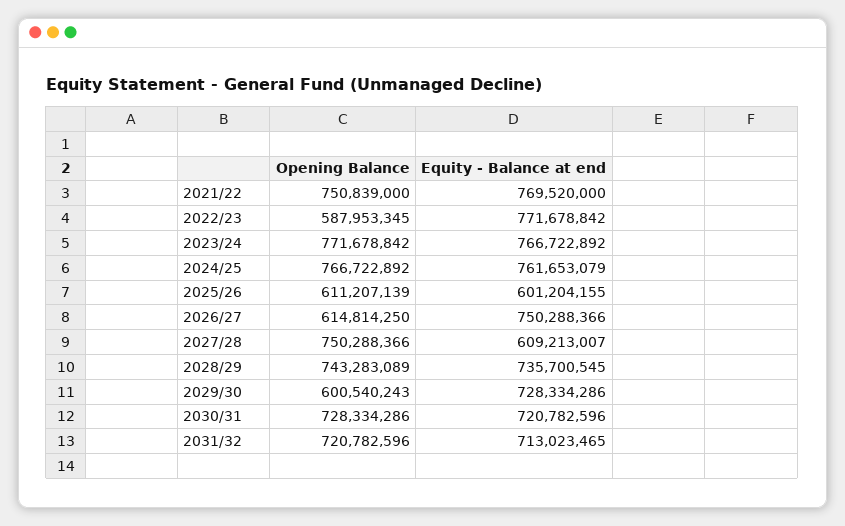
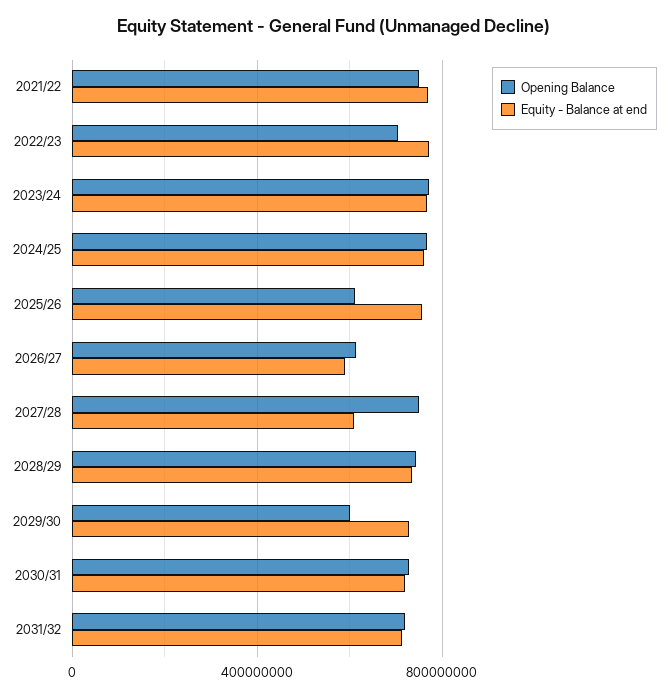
  {
    "Opening Balance": {
      "2021/22": 750839000,
-     "2022/23": 587953345,
+     "2022/23": 700000000,
      "2023/24": 771678842,
      "2024/25": 766722892,
      "2025/26": 611207139,
      "2026/27": 614814250,
      "2027/28": 750288366,
      "2028/29": 743283089,
      "2029/30": 600540243,
      "2030/31": 728334286,
      "2031/32": 720782596
    },
    "Equity - Balance at end": {
      "2021/22": 769520000,
      "2022/23": 771678842,
      "2023/24": 766722892,
      "2024/25": 761653079,
-     "2025/26": 601204155,
+     "2025/26": 750000000,
-     "2026/27": 750288366,
+     "2026/27": 600000000,
      "2027/28": 609213007,
      "2028/29": 735700545,
      "2029/30": 728334286,
      "2030/31": 720782596,
      "2031/32": 713023465
    }
  }

